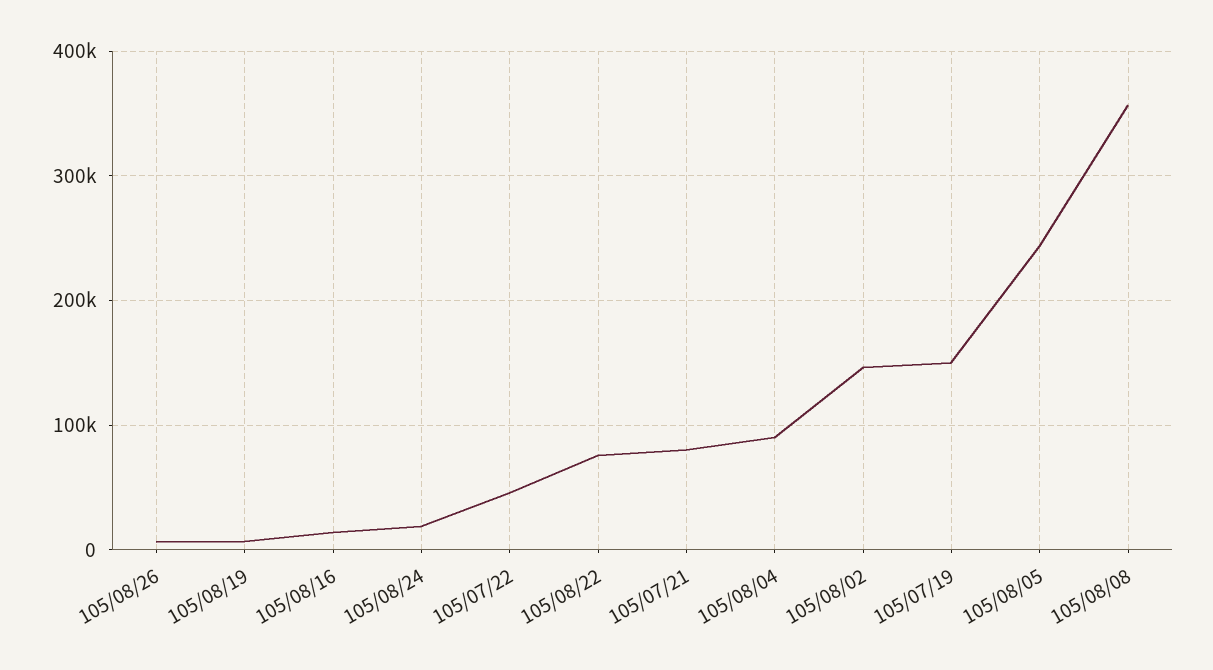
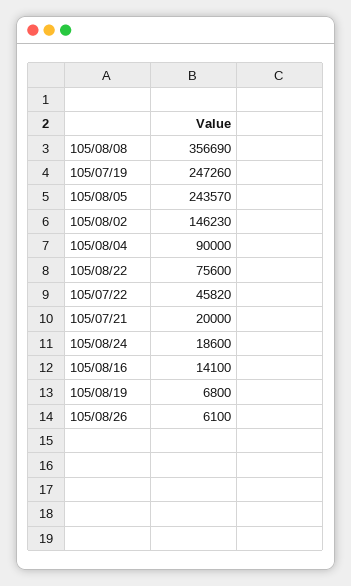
  {
    "105/08/26": 6100,
    "105/08/19": 6800,
    "105/08/16": 14100,
    "105/08/24": 18600,
    "105/07/22": 45820,
    "105/08/22": 75600,
-   "105/07/21": 80000,
+   "105/07/21": 20000,
    "105/08/04": 90000,
    "105/08/02": 146230,
-   "105/07/19": 150000,
+   "105/07/19": 247260,
    "105/08/05": 243570,
    "105/08/08": 356690
  }

